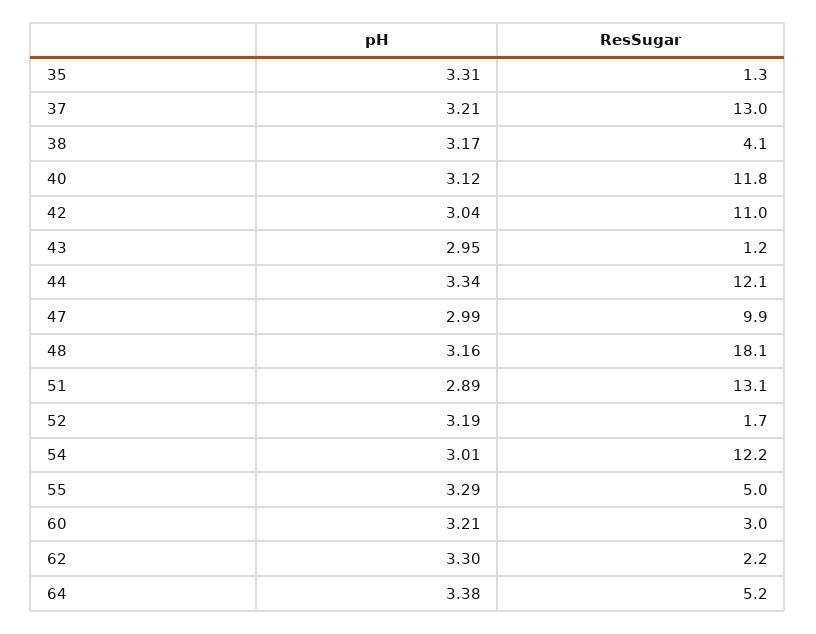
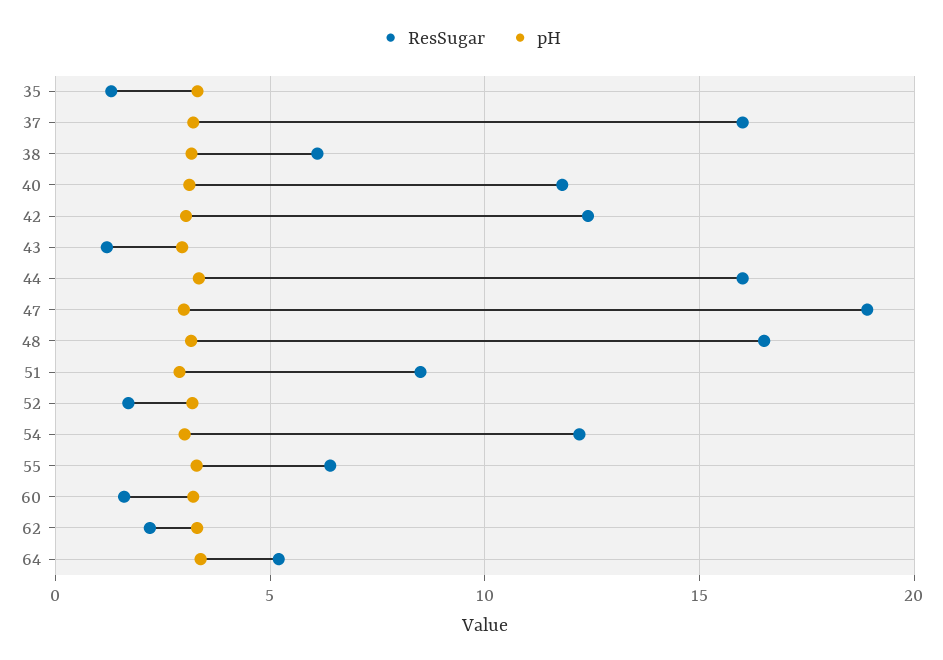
  {
    "pH": {
      "35": 3.31,
      "37": 3.21,
      "38": 3.17,
      "40": 3.12,
      "42": 3.04,
      "43": 2.95,
      "44": 3.34,
      "47": 2.99,
      "48": 3.16,
      "51": 2.89,
      "52": 3.19,
      "54": 3.01,
      "55": 3.29,
      "60": 3.21,
      "62": 3.3,
      "64": 3.38
    },
    "ResSugar": {
      "35": 1.3,
-     "37": 13,
+     "37": 16,
-     "38": 4.1,
+     "38": 6,
      "40": 11.8,
-     "42": 11,
+     "42": 12.5,
      "43": 1.2,
-     "44": 12.1,
+     "44": 16,
-     "47": 9.9,
+     "47": 19,
-     "48": 18.1,
+     "48": 16.5,
-     "51": 13.1,
+     "51": 8.5,
      "52": 1.7,
      "54": 12.2,
-     "55": 5,
+     "55": 6.5,
-     "60": 3,
+     "60": 1.5,
      "62": 2.2,
      "64": 5.2
    }
  }

